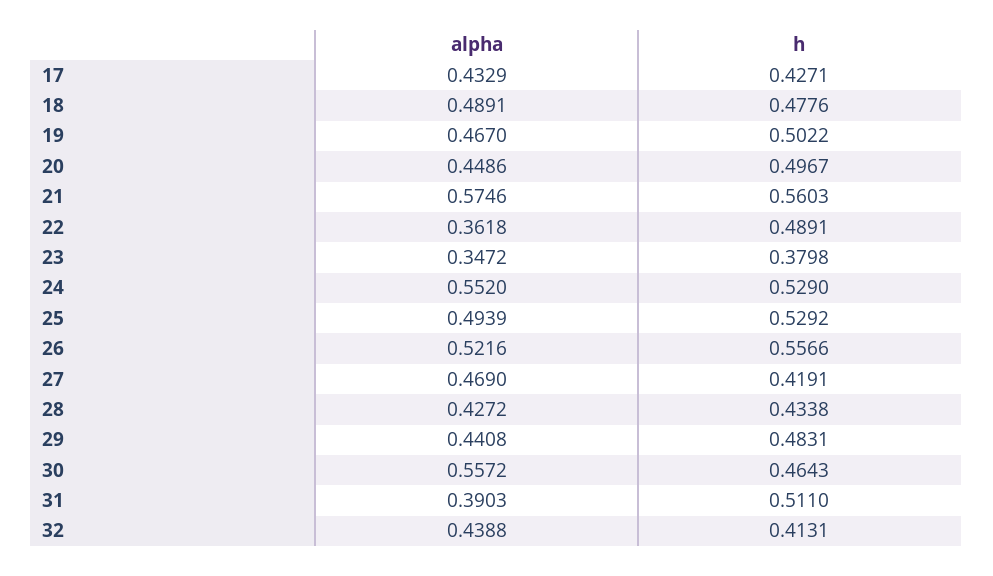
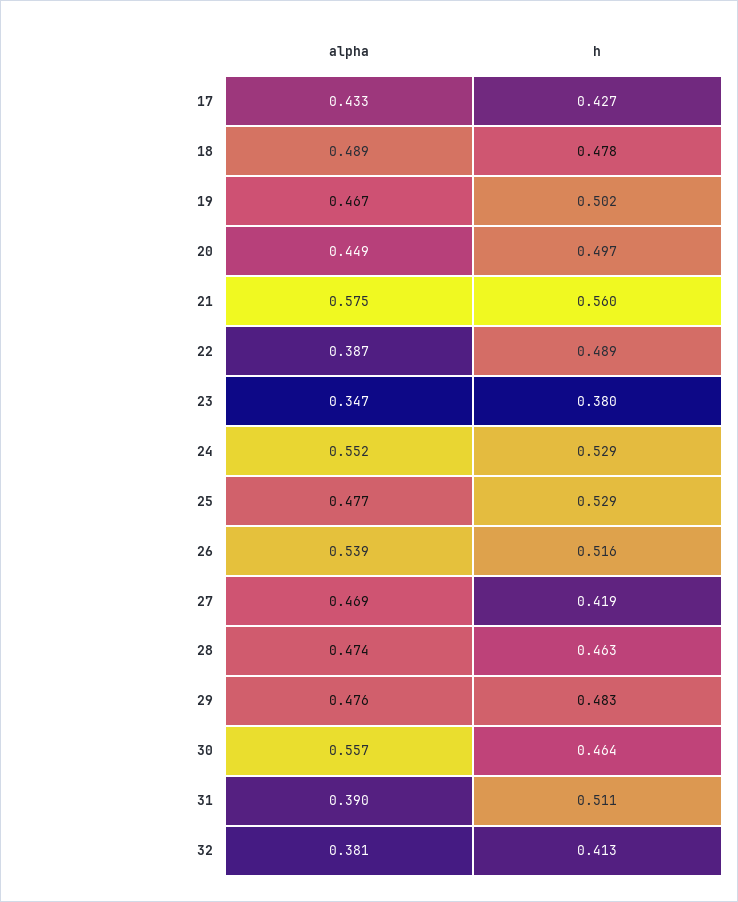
  {
    "alpha": {
      "17": 0.4329,
      "18": 0.4891,
      "19": 0.467,
      "20": 0.4486,
      "21": 0.5746,
-     "22": 0.3618,
+     "22": 0.387,
      "23": 0.3472,
      "24": 0.552,
-     "25": 0.4939,
+     "25": 0.477,
-     "26": 0.5216,
+     "26": 0.539,
      "27": 0.469,
-     "28": 0.4272,
+     "28": 0.474,
-     "29": 0.4408,
+     "29": 0.476,
      "30": 0.5572,
      "31": 0.3903,
-     "32": 0.4388
+     "32": 0.381
    },
    "h": {
      "17": 0.4271,
      "18": 0.4776,
      "19": 0.5022,
      "20": 0.4967,
      "21": 0.5603,
      "22": 0.4891,
      "23": 0.3798,
      "24": 0.529,
      "25": 0.5292,
-     "26": 0.5566,
+     "26": 0.516,
      "27": 0.4191,
-     "28": 0.4338,
+     "28": 0.463,
      "29": 0.4831,
      "30": 0.4643,
      "31": 0.511,
      "32": 0.4131
    }
  }

